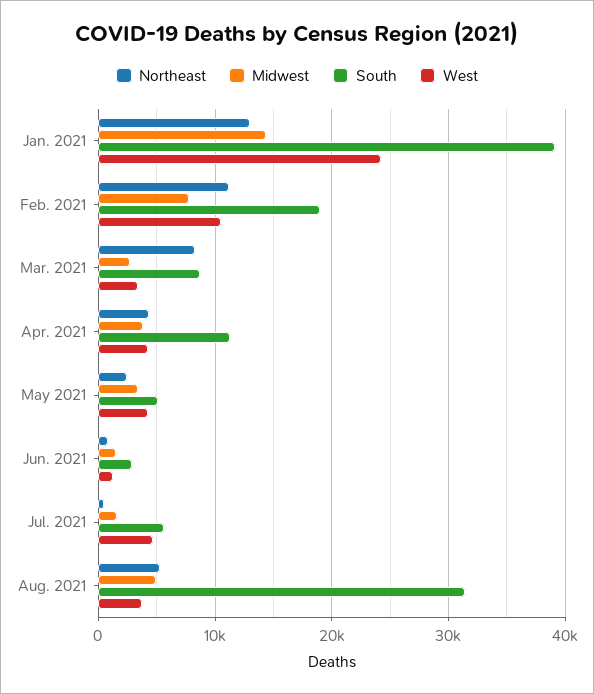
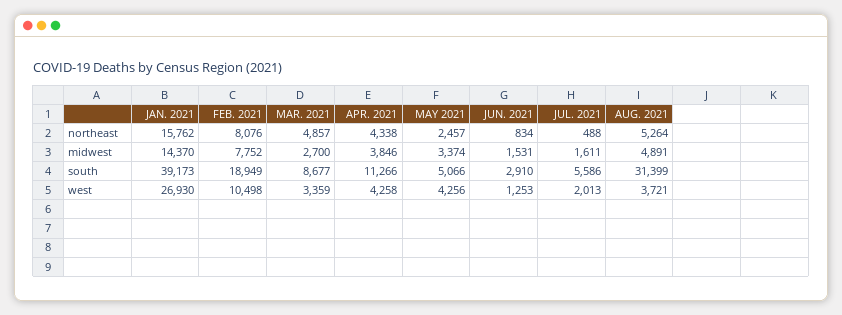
  {
    "Northeast": {
-     "Jan. 2021": 13000,
+     "Jan. 2021": 15762,
-     "Feb. 2021": 11000,
+     "Feb. 2021": 8076,
-     "Mar. 2021": 8000,
+     "Mar. 2021": 4857,
      "Apr. 2021": 4338,
      "May 2021": 2457,
      "Jun. 2021": 834,
      "Jul. 2021": 488,
      "Aug. 2021": 5264
    },
    "Midwest": {
      "Jan. 2021": 14370,
      "Feb. 2021": 7752,
      "Mar. 2021": 2700,
      "Apr. 2021": 3846,
      "May 2021": 3374,
      "Jun. 2021": 1531,
      "Jul. 2021": 1611,
      "Aug. 2021": 4891
    },
    "South": {
      "Jan. 2021": 39173,
      "Feb. 2021": 18949,
      "Mar. 2021": 8677,
      "Apr. 2021": 11266,
      "May 2021": 5066,
      "Jun. 2021": 2910,
      "Jul. 2021": 5586,
      "Aug. 2021": 31399
    },
    "West": {
-     "Jan. 2021": 24000,
+     "Jan. 2021": 26930,
      "Feb. 2021": 10498,
      "Mar. 2021": 3359,
      "Apr. 2021": 4258,
      "May 2021": 4256,
      "Jun. 2021": 1253,
-     "Jul. 2021": 5000,
+     "Jul. 2021": 2013,
      "Aug. 2021": 3721
    }
  }

